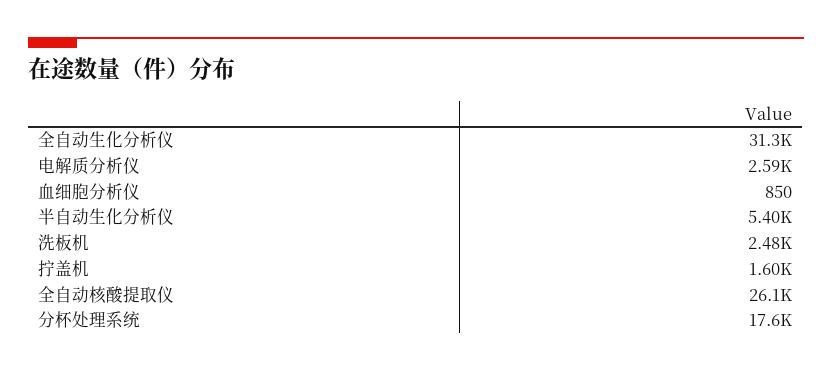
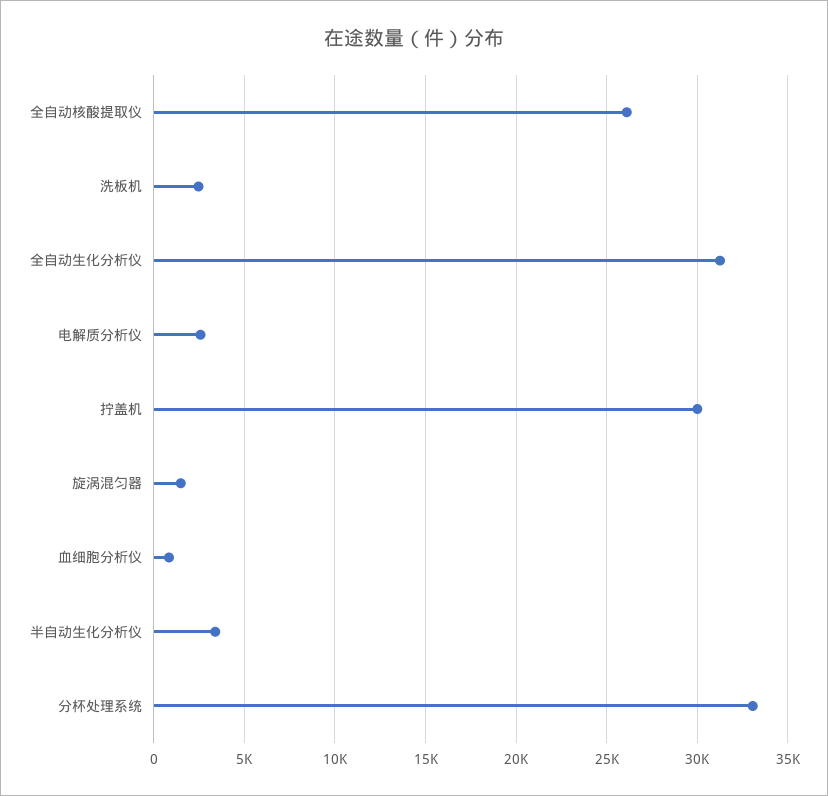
  {
    "全自动生化分析仪": 31300,
    "电解质分析仪": 2590,
    "血细胞分析仪": 850,
-   "半自动生化分析仪": 5400,
+   "半自动生化分析仪": 3500,
    "洗板机": 2480,
-   "拧盖机": 1600,
+   "拧盖机": 30000,
    "全自动核酸提取仪": 26100,
-   "分杯处理系统": 17600
+   "分杯处理系统": 33000,
+   "旋涡混匀器": 1500
  }

